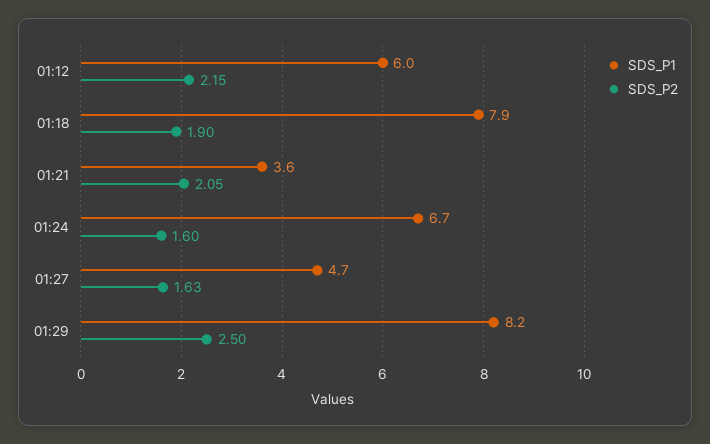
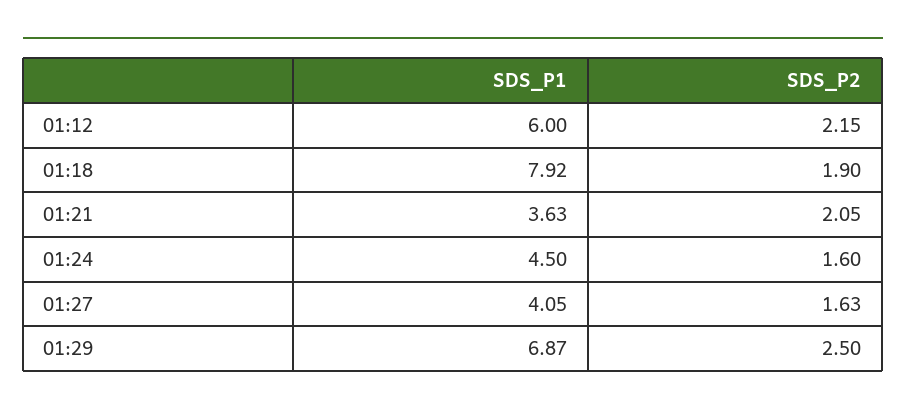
  {
    "SDS_P1": {
      "01:12": 6,
      "01:18": 7.92,
      "01:21": 3.63,
-     "01:24": 6.7,
+     "01:24": 4.5,
-     "01:27": 4.7,
+     "01:27": 4.05,
-     "01:29": 8.2
+     "01:29": 6.87
    },
    "SDS_P2": {
      "01:12": 2.15,
      "01:18": 1.9,
      "01:21": 2.05,
      "01:24": 1.6,
      "01:27": 1.63,
      "01:29": 2.5
    }
  }

